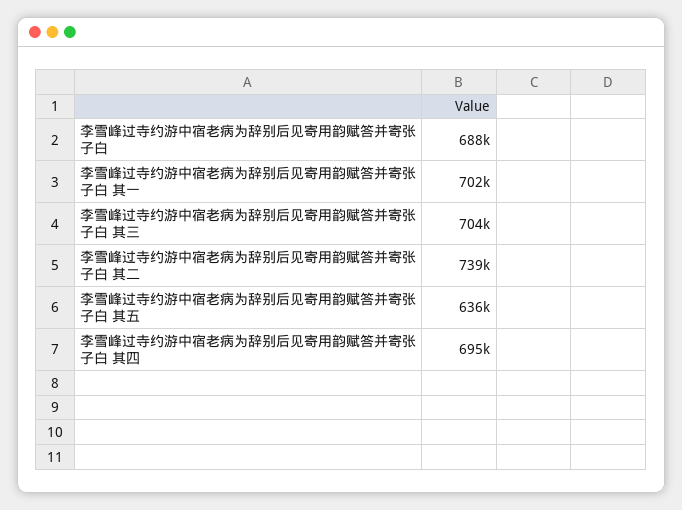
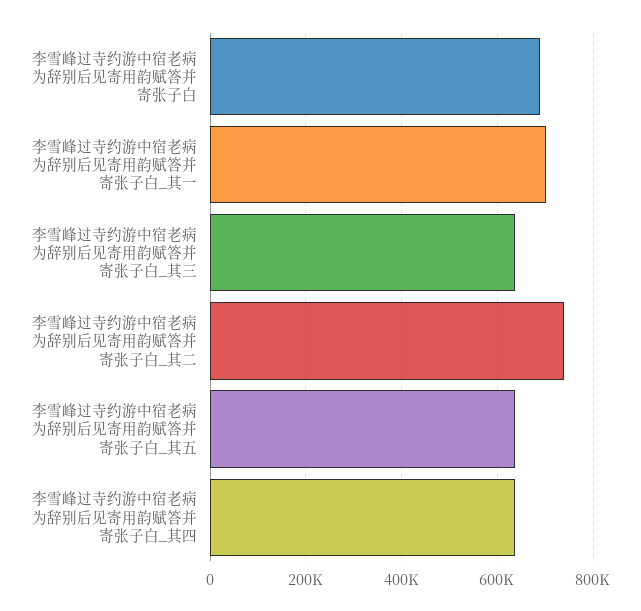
  {
    "李雪峰过寺约游中宿老病为辞别后见寄用韵赋答并寄张子白": 688000,
    "李雪峰过寺约游中宿老病为辞别后见寄用韵赋答并寄张子白 其一": 702000,
-   "李雪峰过寺约游中宿老病为辞别后见寄用韵赋答并寄张子白 其三": 704000,
+   "李雪峰过寺约游中宿老病为辞别后见寄用韵赋答并寄张子白 其三": 640000,
    "李雪峰过寺约游中宿老病为辞别后见寄用韵赋答并寄张子白 其二": 739000,
    "李雪峰过寺约游中宿老病为辞别后见寄用韵赋答并寄张子白 其五": 636000,
-   "李雪峰过寺约游中宿老病为辞别后见寄用韵赋答并寄张子白 其四": 695000
+   "李雪峰过寺约游中宿老病为辞别后见寄用韵赋答并寄张子白 其四": 640000
  }

